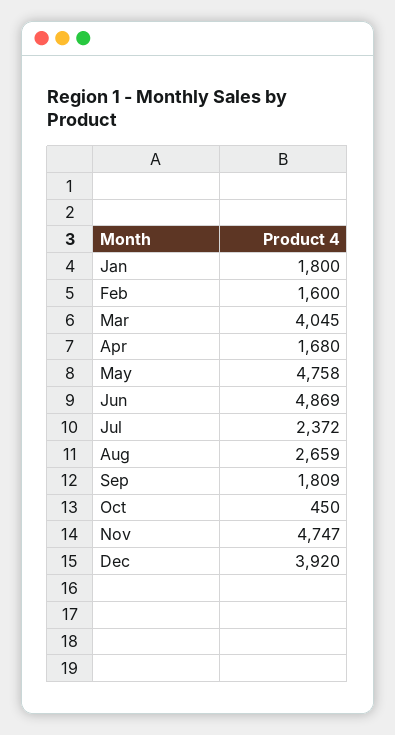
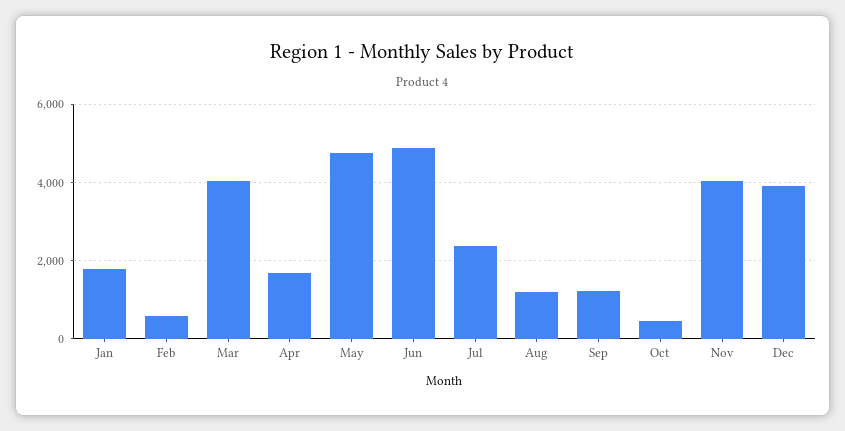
  {
    "Jan": 1800,
-   "Feb": 1600,
+   "Feb": 600,
    "Mar": 4045,
    "Apr": 1680,
    "May": 4758,
    "Jun": 4869,
    "Jul": 2372,
-   "Aug": 2659,
+   "Aug": 1200,
-   "Sep": 1809,
+   "Sep": 1200,
    "Oct": 450,
-   "Nov": 4747,
+   "Nov": 4000,
    "Dec": 3920
  }

